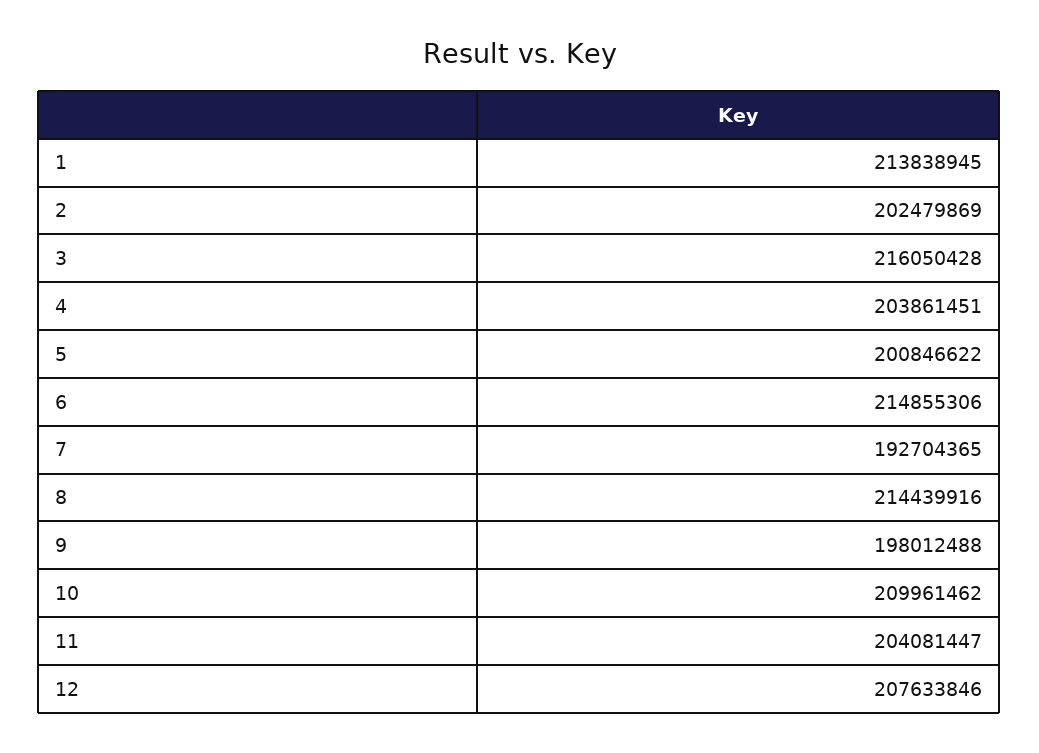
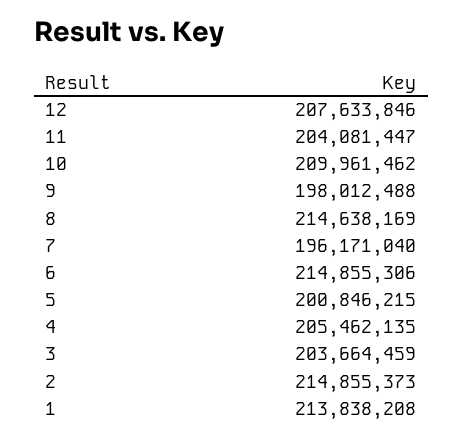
  {
-   "1": 213838945,
+   "1": 213838208,
-   "2": 202479869,
+   "2": 214855373,
-   "3": 216050428,
+   "3": 203664459,
-   "4": 203861451,
+   "4": 205462135,
-   "5": 200846622,
+   "5": 200846215,
    "6": 214855306,
-   "7": 192704365,
+   "7": 196171040,
-   "8": 214439916,
+   "8": 214638169,
    "9": 198012488,
    "10": 209961462,
    "11": 204081447,
    "12": 207633846
  }

